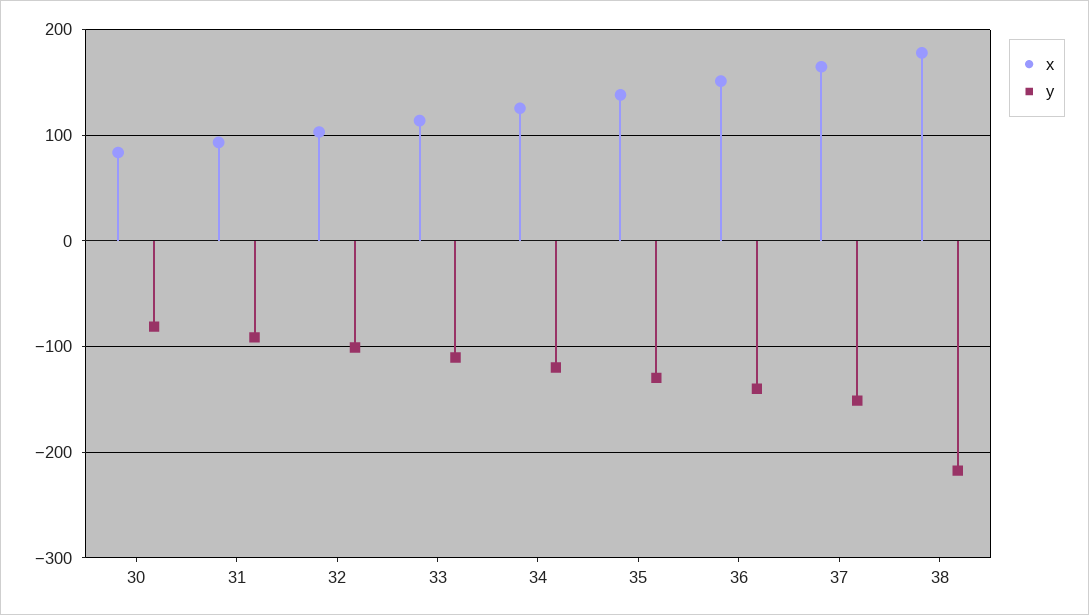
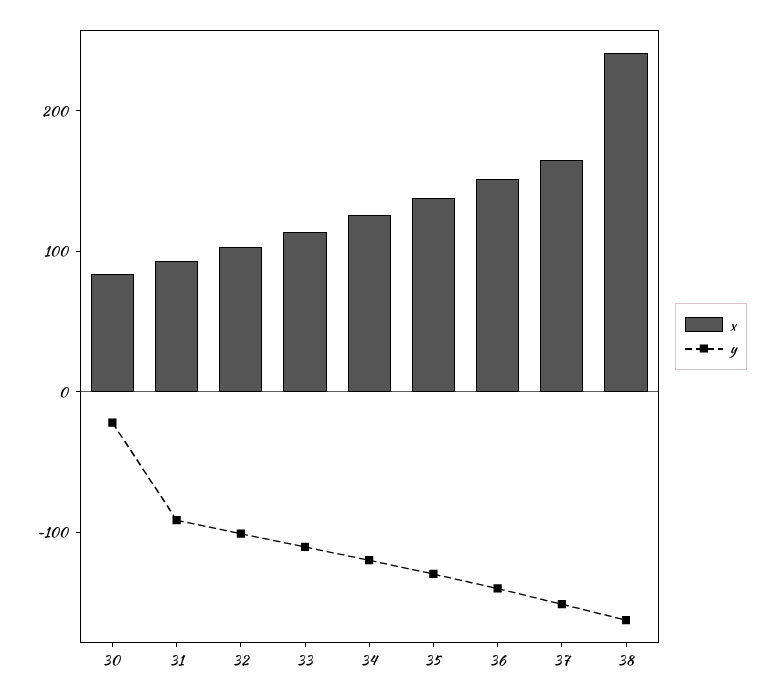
  {
    "x": {
      "30": 80,
      "31": 90,
      "32": 100,
      "33": 110,
      "34": 130,
      "35": 140,
      "36": 150,
      "37": 160,
-     "38": 180
+     "38": 240
    },
    "y": {
-     "30": -80,
+     "30": -20,
      "31": -90,
      "32": -100,
      "33": -110,
      "34": -120,
      "35": -130,
      "36": -140,
      "37": -150,
-     "38": -220
+     "38": -160
    }
  }

